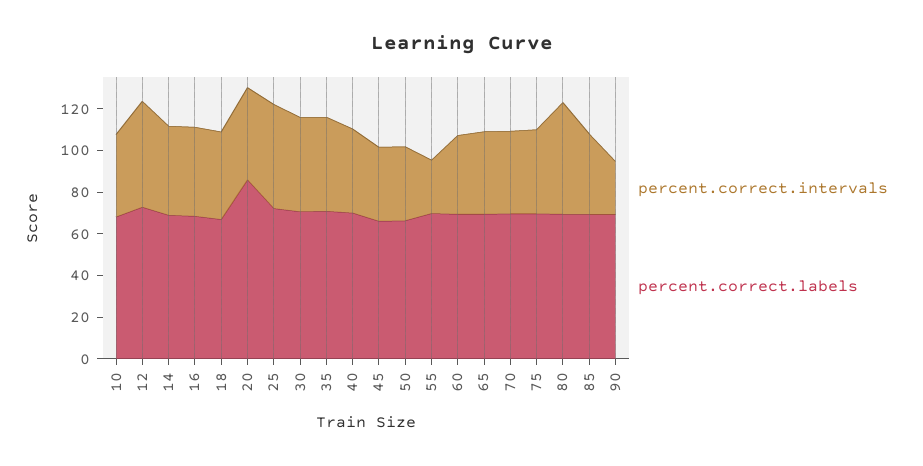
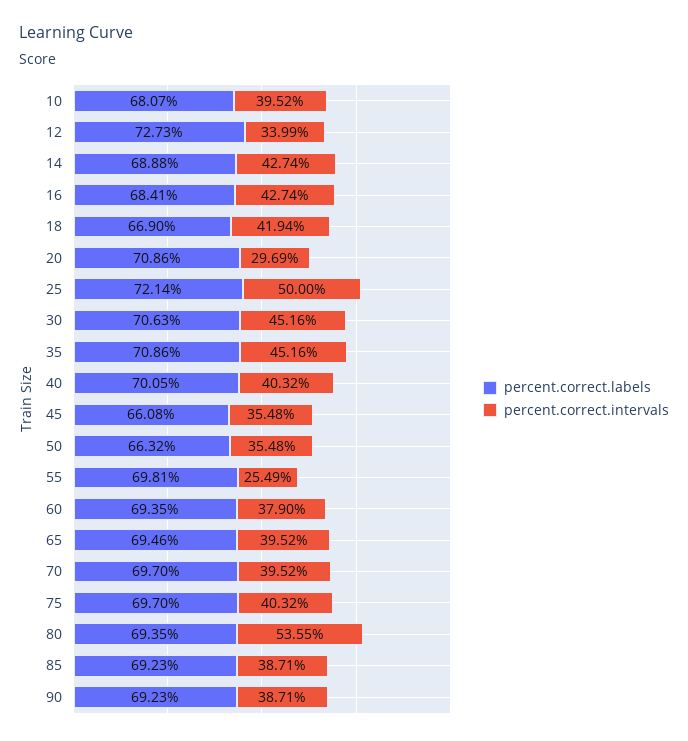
  {
    "percent.correct.intervals": {
      "10": 39.52,
-     "12": 50,
+     "12": 33.99,
      "14": 42.74,
      "16": 42.74,
      "18": 41.94,
-     "20": 45,
+     "20": 29.69,
      "25": 50,
      "30": 45.16,
      "35": 45.16,
      "40": 40.32,
      "45": 35.48,
      "50": 35.48,
      "55": 25.49,
      "60": 37.9,
      "65": 39.52,
      "70": 39.52,
      "75": 40.32,
      "80": 53.55,
      "85": 38.71,
-     "90": 25
+     "90": 38.71
    },
    "percent.correct.labels": {
      "10": 68.07,
      "12": 72.73,
      "14": 68.88,
      "16": 68.41,
      "18": 66.9,
-     "20": 85,
+     "20": 70.86,
      "25": 72.14,
      "30": 70.63,
      "35": 70.86,
      "40": 70.05,
      "45": 66.08,
      "50": 66.32,
      "55": 69.81,
      "60": 69.35,
      "65": 69.46,
      "70": 69.7,
      "75": 69.7,
      "80": 69.35,
      "85": 69.23,
      "90": 69.23
    }
  }

